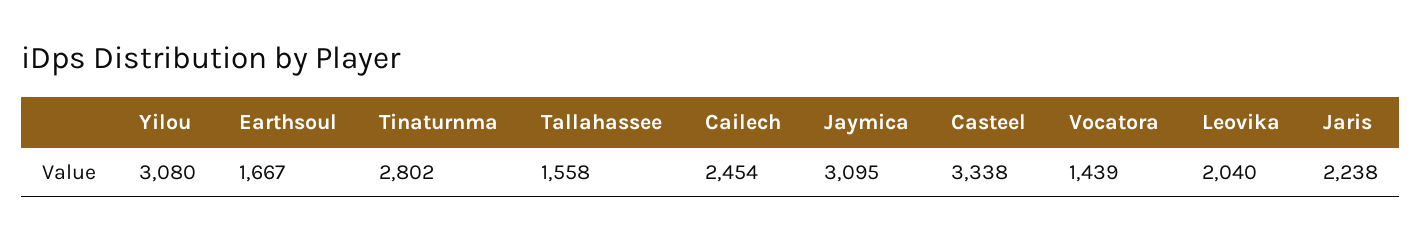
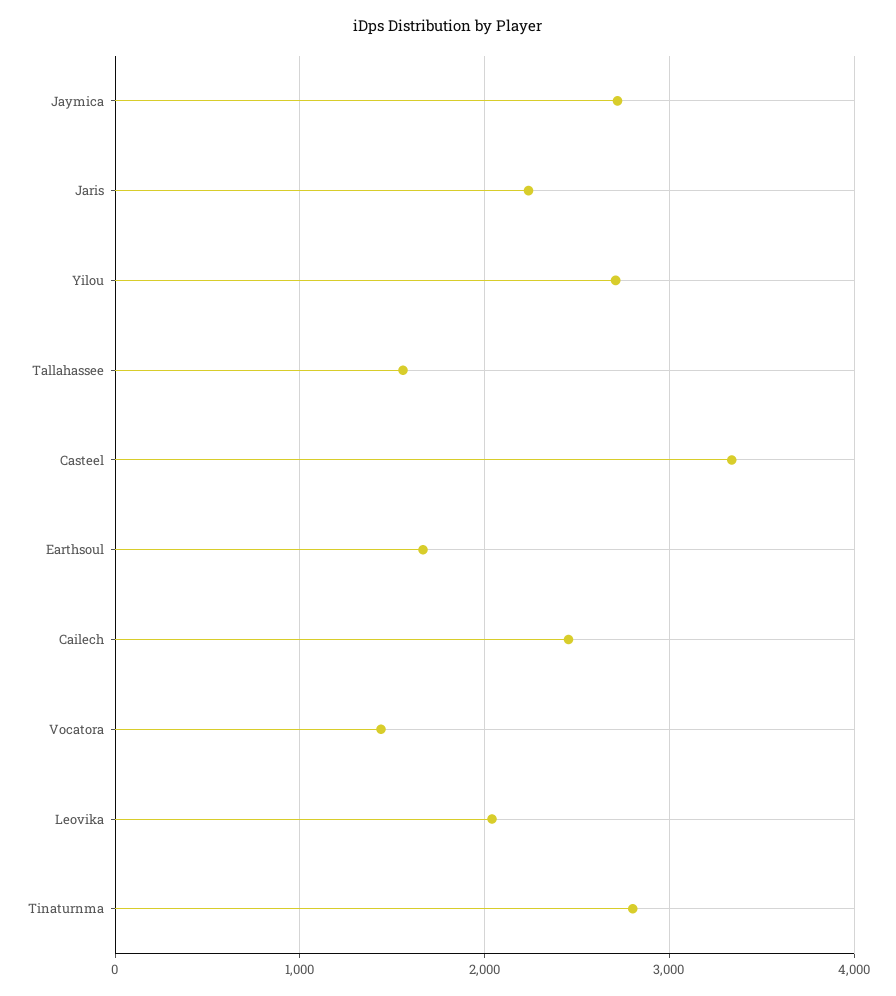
  {
-   "Yilou": 3080,
+   "Yilou": 2700,
    "Earthsoul": 1667,
    "Tinaturnma": 2802,
    "Tallahassee": 1558,
    "Cailech": 2454,
-   "Jaymica": 3095,
+   "Jaymica": 2700,
    "Casteel": 3338,
    "Vocatora": 1439,
    "Leovika": 2040,
    "Jaris": 2238
  }

